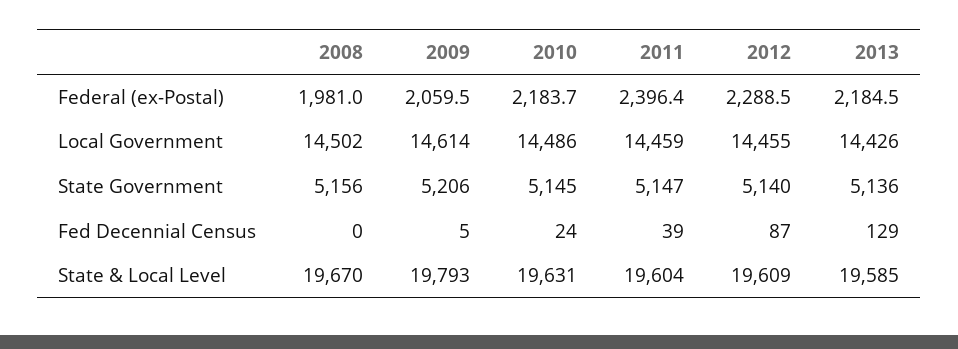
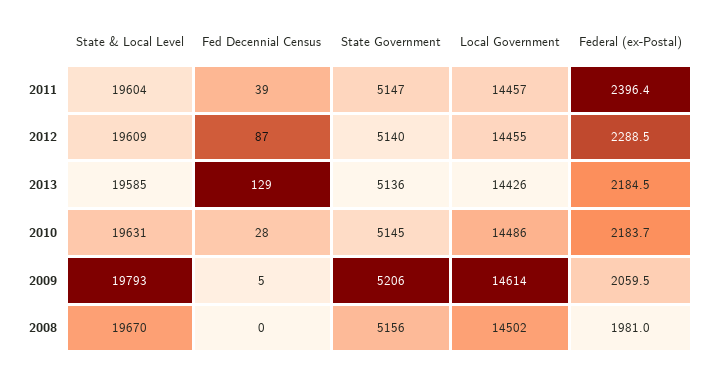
  {
    "2008": {
      "Federal (ex-Postal)": 1981,
      "Local Government": 14502,
      "State Government": 5156,
      "Fed Decennial Census": 0,
      "State & Local Level": 19670
    },
    "2009": {
      "Federal (ex-Postal)": 2059.5,
      "Local Government": 14614,
      "State Government": 5206,
      "Fed Decennial Census": 5,
      "State & Local Level": 19793
    },
    "2010": {
      "Federal (ex-Postal)": 2183.7,
      "Local Government": 14486,
      "State Government": 5145,
-     "Fed Decennial Census": 24,
+     "Fed Decennial Census": 28,
      "State & Local Level": 19631
    },
    "2011": {
      "Federal (ex-Postal)": 2396.4,
-     "Local Government": 14459,
+     "Local Government": 14457,
      "State Government": 5147,
      "Fed Decennial Census": 39,
      "State & Local Level": 19604
    },
    "2012": {
      "Federal (ex-Postal)": 2288.5,
      "Local Government": 14455,
      "State Government": 5140,
      "Fed Decennial Census": 87,
      "State & Local Level": 19609
    },
    "2013": {
      "Federal (ex-Postal)": 2184.5,
      "Local Government": 14426,
      "State Government": 5136,
      "Fed Decennial Census": 129,
      "State & Local Level": 19585
    }
  }

